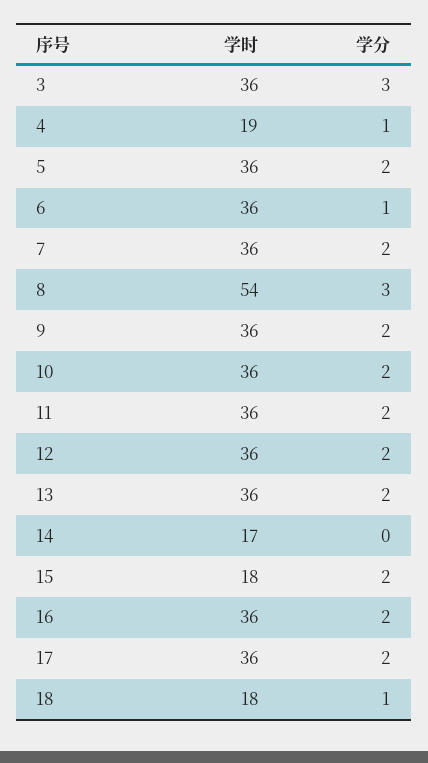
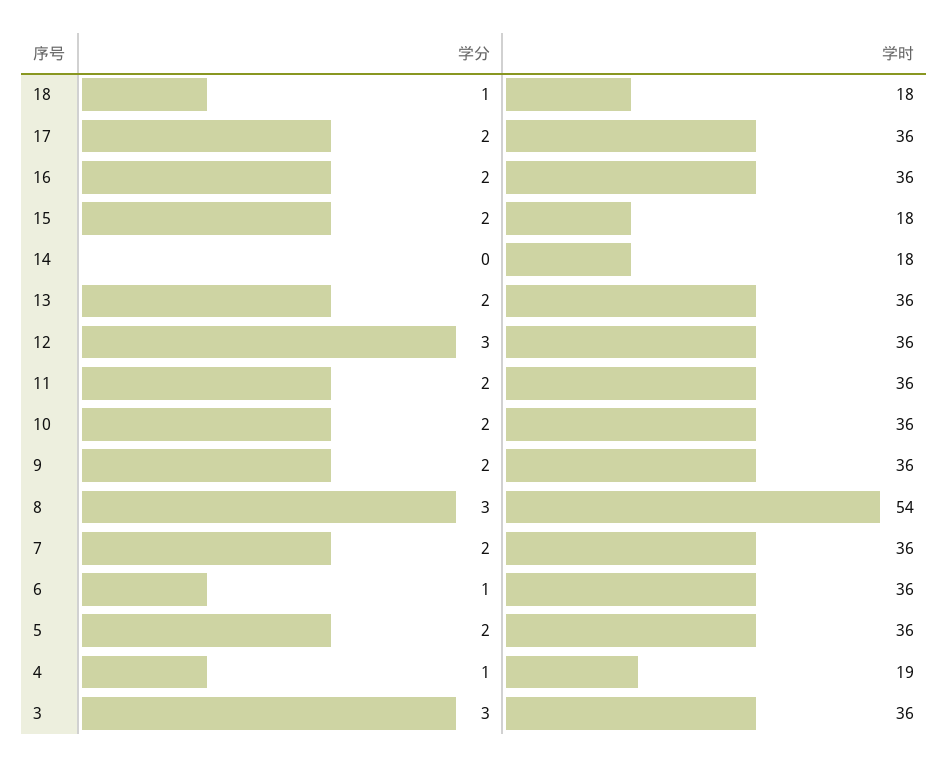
  {
    "学时": {
      "3": 36,
      "4": 19,
      "5": 36,
      "6": 36,
      "7": 36,
      "8": 54,
      "9": 36,
      "10": 36,
      "11": 36,
      "12": 36,
      "13": 36,
-     "14": 17,
+     "14": 18,
      "15": 18,
      "16": 36,
      "17": 36,
      "18": 18
    },
    "学分": {
      "3": 3,
      "4": 1,
      "5": 2,
      "6": 1,
      "7": 2,
      "8": 3,
      "9": 2,
      "10": 2,
      "11": 2,
-     "12": 2,
+     "12": 3,
      "13": 2,
      "14": 0,
      "15": 2,
      "16": 2,
      "17": 2,
      "18": 1
    }
  }

